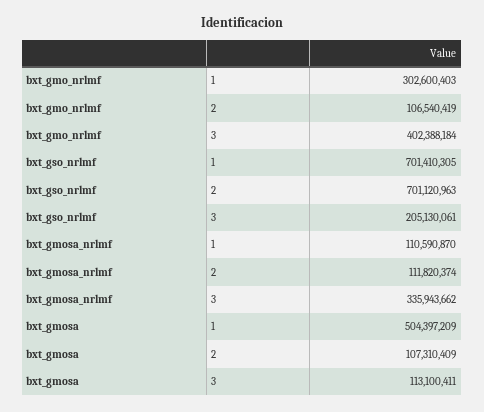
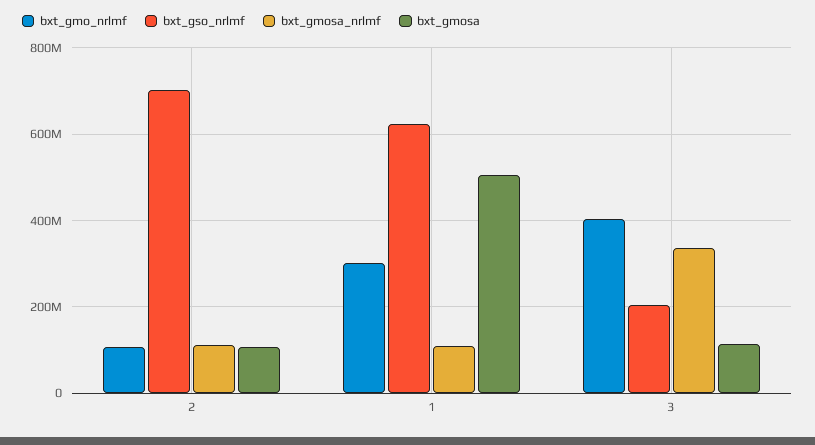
  {
    "bxt_gmo_nrlmf": {
      "1": 302600403,
      "2": 106540419,
      "3": 402388184
    },
    "bxt_gso_nrlmf": {
-     "1": 701410305,
+     "1": 620000000,
      "2": 701120963,
      "3": 205130061
    },
    "bxt_gmosa_nrlmf": {
      "1": 110590870,
      "2": 111820374,
      "3": 335943662
    },
    "bxt_gmosa": {
      "1": 504397209,
      "2": 107310409,
      "3": 113100411
    }
  }

